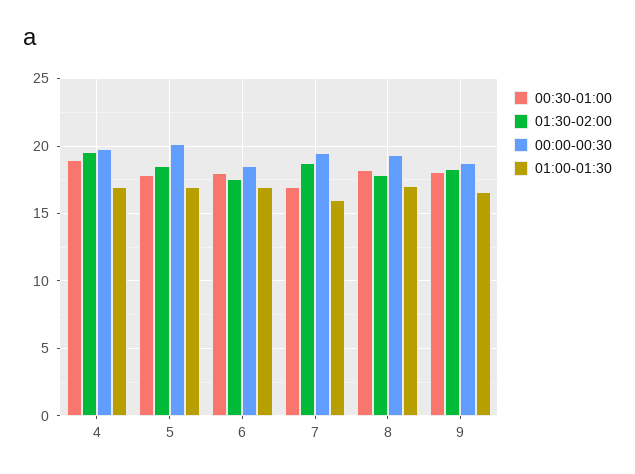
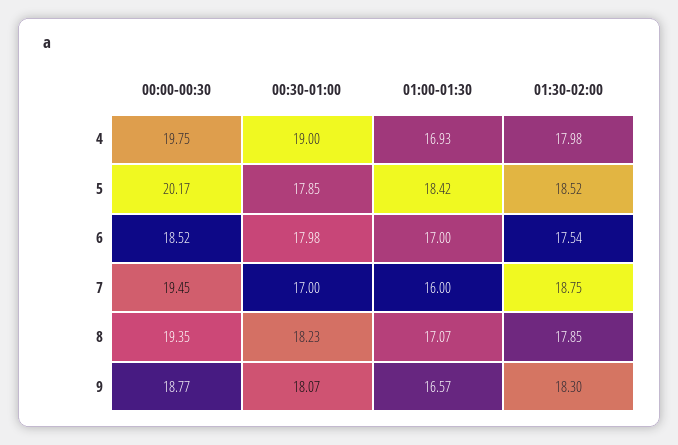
  {
    "00:30-01:00": {
      "4": 19,
      "5": 17.85,
      "6": 17.98,
      "7": 17,
      "8": 18.23,
      "9": 18.07
    },
    "01:30-02:00": {
-     "4": 19.5,
+     "4": 17.98,
      "5": 18.52,
      "6": 17.54,
      "7": 18.75,
      "8": 17.85,
      "9": 18.3
    },
    "00:00-00:30": {
      "4": 19.75,
      "5": 20.17,
      "6": 18.52,
      "7": 19.45,
      "8": 19.35,
      "9": 18.77
    },
    "01:00-01:30": {
      "4": 16.93,
-     "5": 17,
+     "5": 18.42,
      "6": 17,
      "7": 16,
      "8": 17.07,
      "9": 16.57
    }
  }

